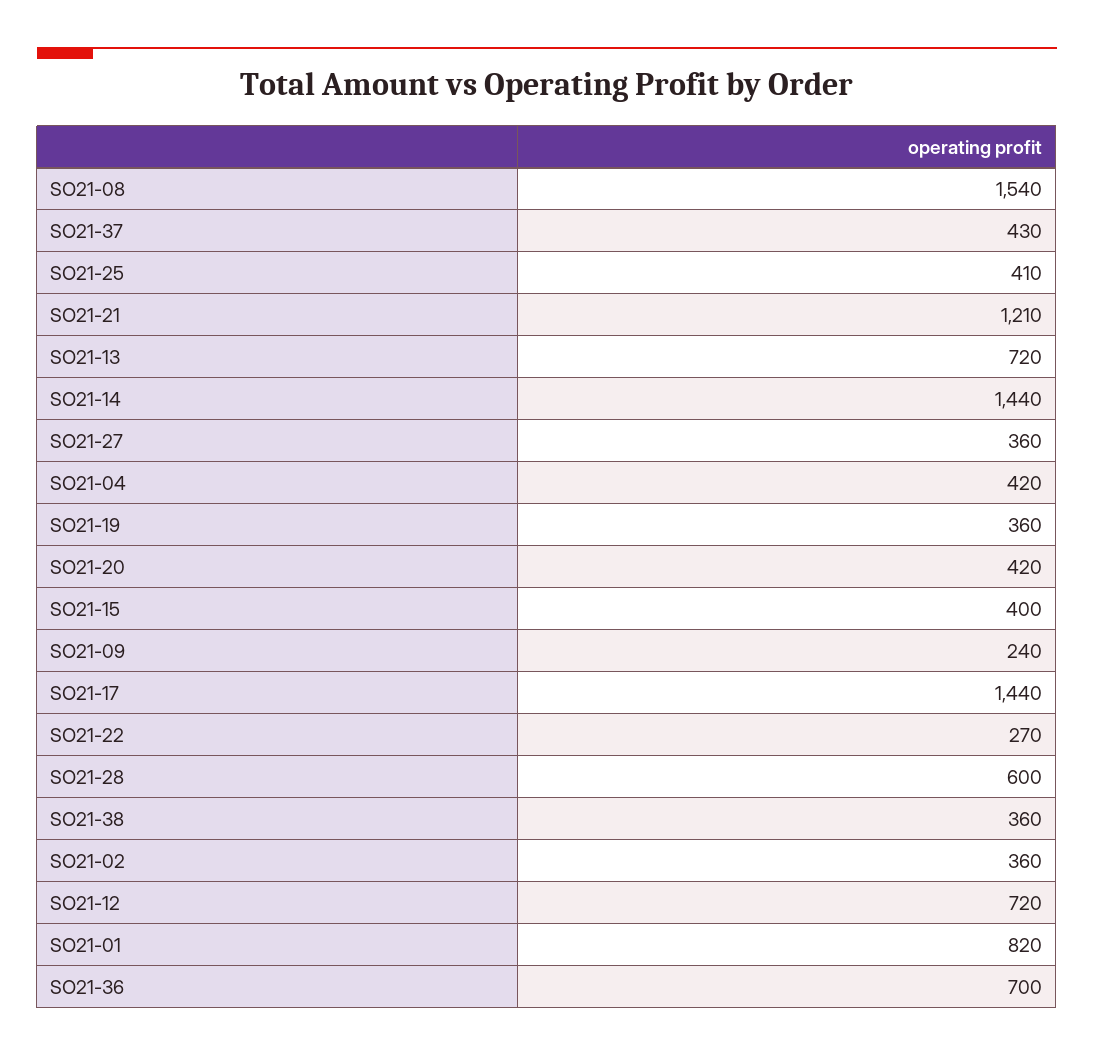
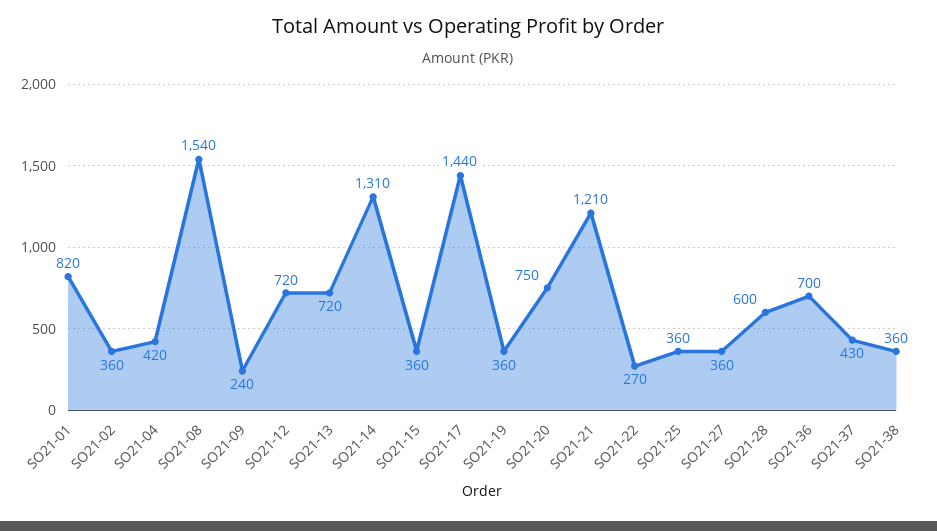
  {
    "SO21-08": 1540,
    "SO21-37": 430,
-   "SO21-25": 410,
+   "SO21-25": 360,
    "SO21-21": 1210,
    "SO21-13": 720,
-   "SO21-14": 1440,
+   "SO21-14": 1310,
    "SO21-27": 360,
    "SO21-04": 420,
    "SO21-19": 360,
-   "SO21-20": 420,
+   "SO21-20": 750,
-   "SO21-15": 400,
+   "SO21-15": 360,
    "SO21-09": 240,
    "SO21-17": 1440,
    "SO21-22": 270,
    "SO21-28": 600,
    "SO21-38": 360,
    "SO21-02": 360,
    "SO21-12": 720,
    "SO21-01": 820,
    "SO21-36": 700
  }

